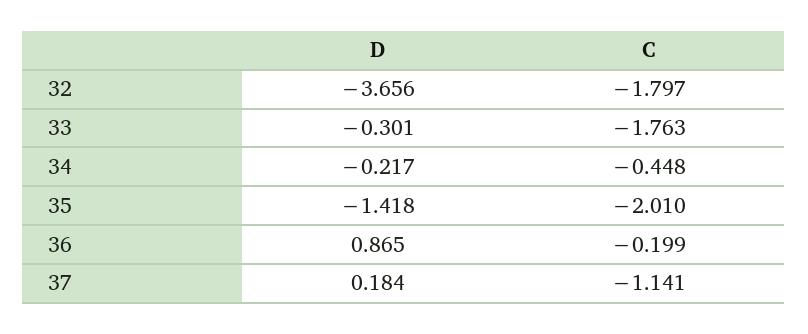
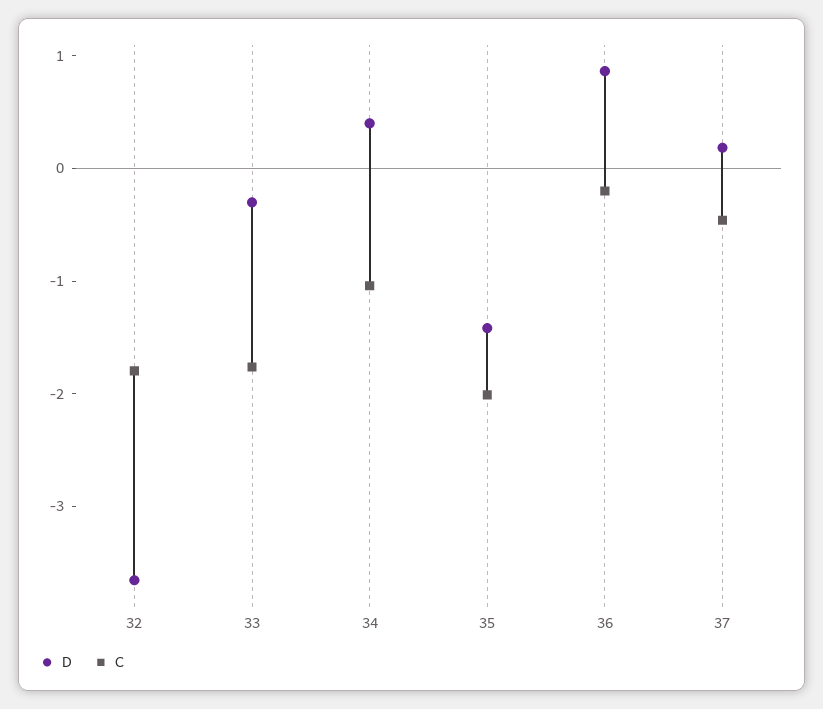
  {
    "D": {
      "32": -3.656,
      "33": -0.301,
-     "34": -0.217,
+     "34": 0.4,
      "35": -1.418,
      "36": 0.865,
      "37": 0.184
    },
    "C": {
      "32": -1.797,
      "33": -1.763,
-     "34": -0.448,
+     "34": -1,
      "35": -2.01,
      "36": -0.199,
-     "37": -1.141
+     "37": -0.4
    }
  }

